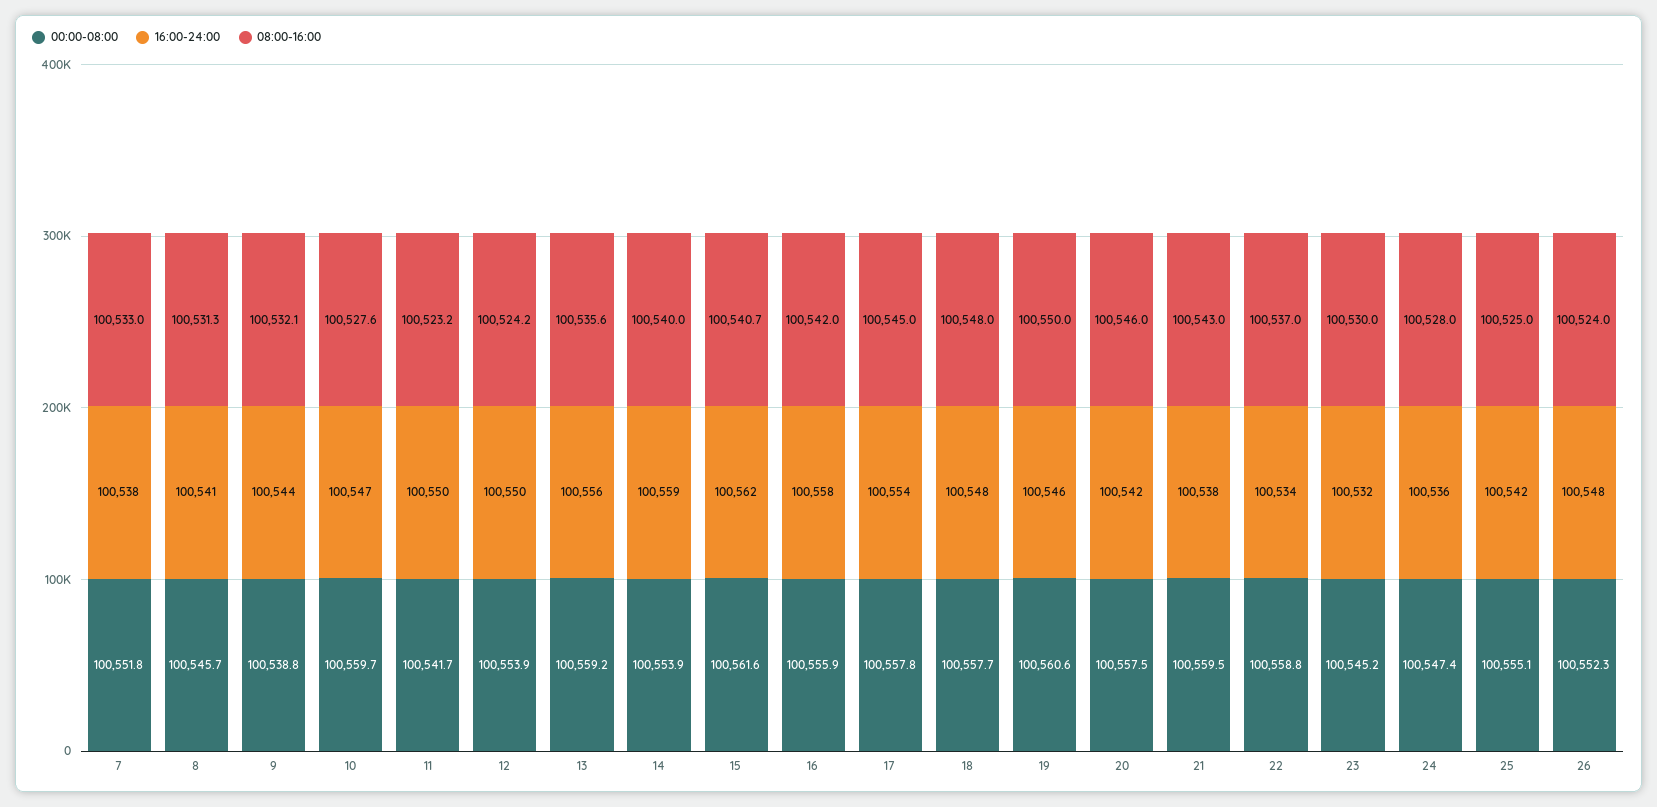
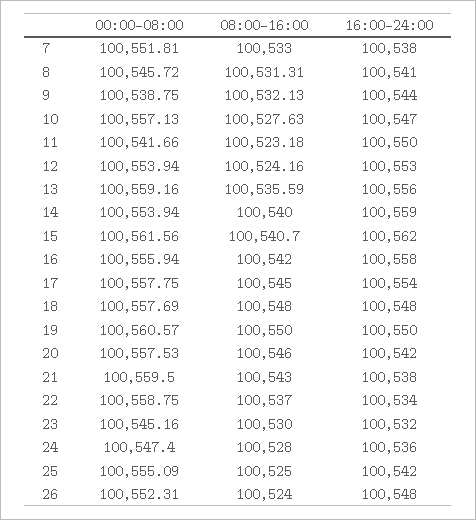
  {
    "00:00-08:00": {
      "7": 100551.81,
      "8": 100545.72,
      "9": 100538.75,
-     "10": 100559.7,
+     "10": 100557.13,
      "11": 100541.66,
      "12": 100553.94,
      "13": 100559.16,
      "14": 100553.94,
      "15": 100561.56,
      "16": 100555.94,
      "17": 100557.75,
      "18": 100557.69,
      "19": 100560.57,
      "20": 100557.53,
      "21": 100559.5,
      "22": 100558.75,
      "23": 100545.16,
      "24": 100547.4,
      "25": 100555.09,
      "26": 100552.31
    },
    "16:00-24:00": {
      "7": 100538,
      "8": 100541,
      "9": 100544,
      "10": 100547,
      "11": 100550,
-     "12": 100550,
+     "12": 100553,
      "13": 100556,
      "14": 100559,
      "15": 100562,
      "16": 100558,
      "17": 100554,
      "18": 100548,
-     "19": 100546,
+     "19": 100550,
      "20": 100542,
      "21": 100538,
      "22": 100534,
      "23": 100532,
      "24": 100536,
      "25": 100542,
      "26": 100548
    },
    "08:00-16:00": {
      "7": 100533,
      "8": 100531.31,
      "9": 100532.13,
      "10": 100527.63,
      "11": 100523.18,
      "12": 100524.16,
      "13": 100535.59,
      "14": 100540,
      "15": 100540.7,
      "16": 100542,
      "17": 100545,
      "18": 100548,
      "19": 100550,
      "20": 100546,
      "21": 100543,
      "22": 100537,
      "23": 100530,
      "24": 100528,
      "25": 100525,
      "26": 100524
    }
  }

